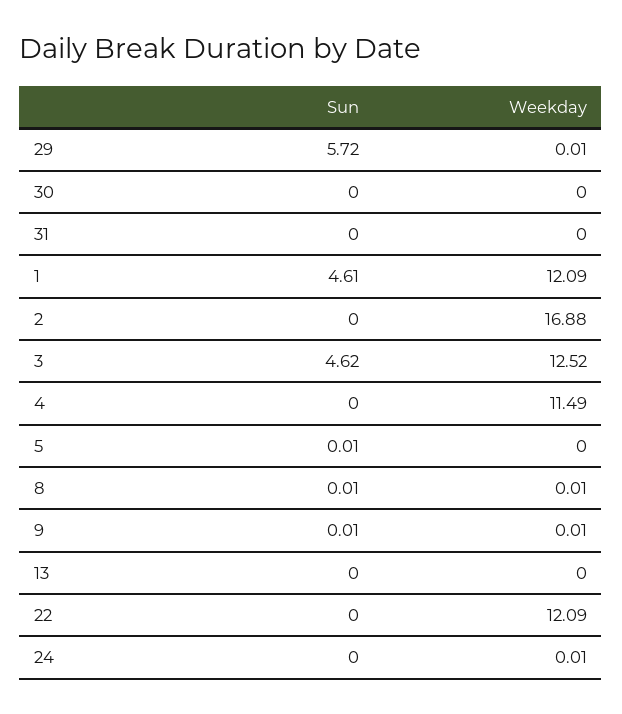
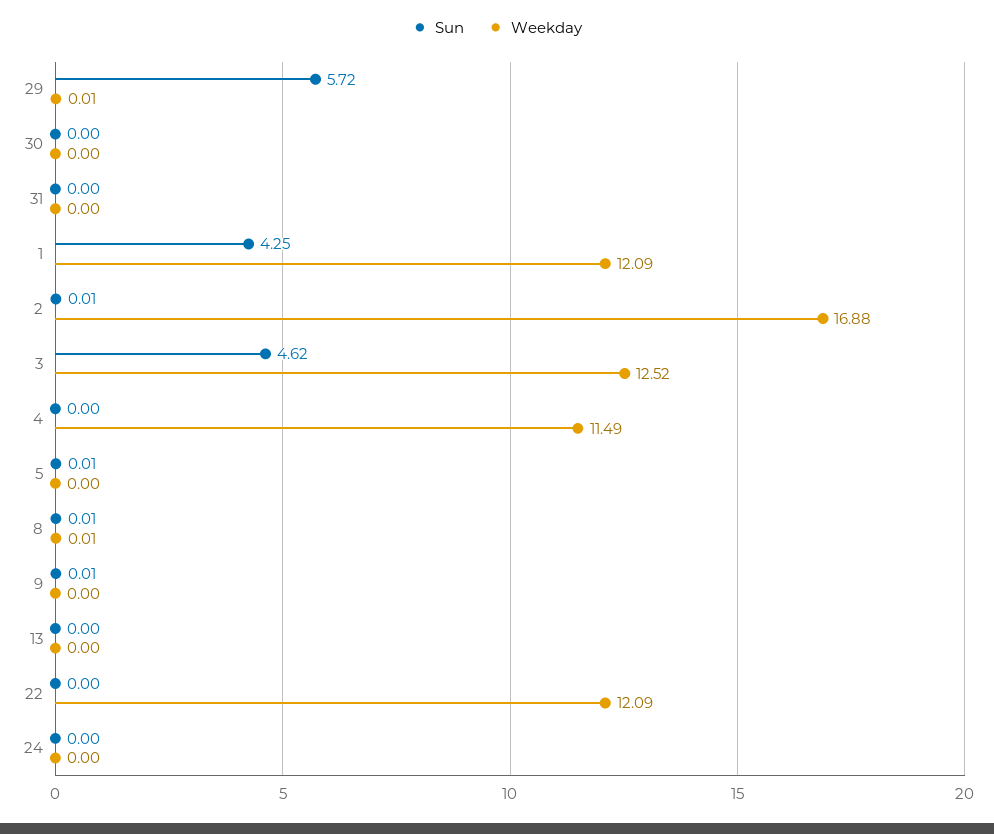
  {
    "Sun": {
      "29": 5.72,
      "30": 0,
      "31": 0,
-     "1": 4.61,
+     "1": 4.25,
-     "2": 0,
+     "2": 0.01,
      "3": 4.62,
      "4": 0,
      "5": 0.01,
      "8": 0.01,
      "9": 0.01,
      "13": 0,
      "22": 0,
      "24": 0
    },
    "Weekday": {
      "29": 0.01,
      "30": 0,
      "31": 0,
      "1": 12.09,
      "2": 16.88,
      "3": 12.52,
      "4": 11.49,
      "5": 0,
      "8": 0.01,
-     "9": 0.01,
+     "9": 0,
      "13": 0,
      "22": 12.09,
-     "24": 0.01
+     "24": 0
    }
  }

